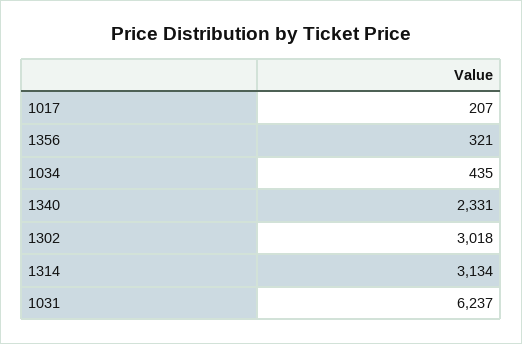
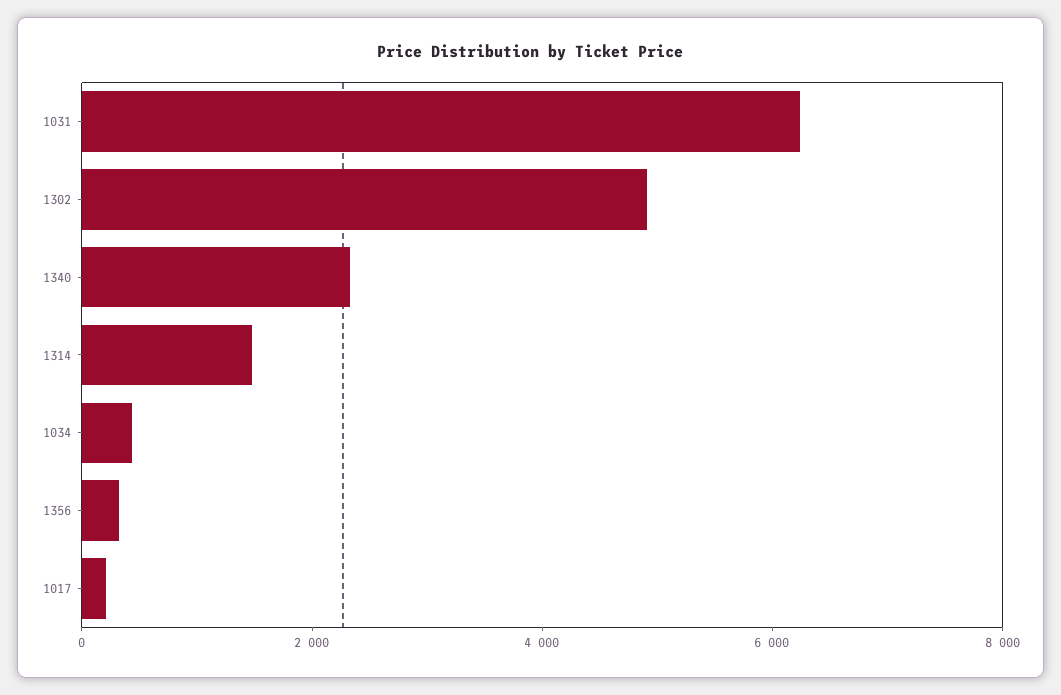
  {
    "1017": 207,
    "1356": 321,
    "1034": 435,
    "1340": 2331,
-   "1302": 3018,
+   "1302": 5000,
-   "1314": 3134,
+   "1314": 1500,
    "1031": 6237
  }

